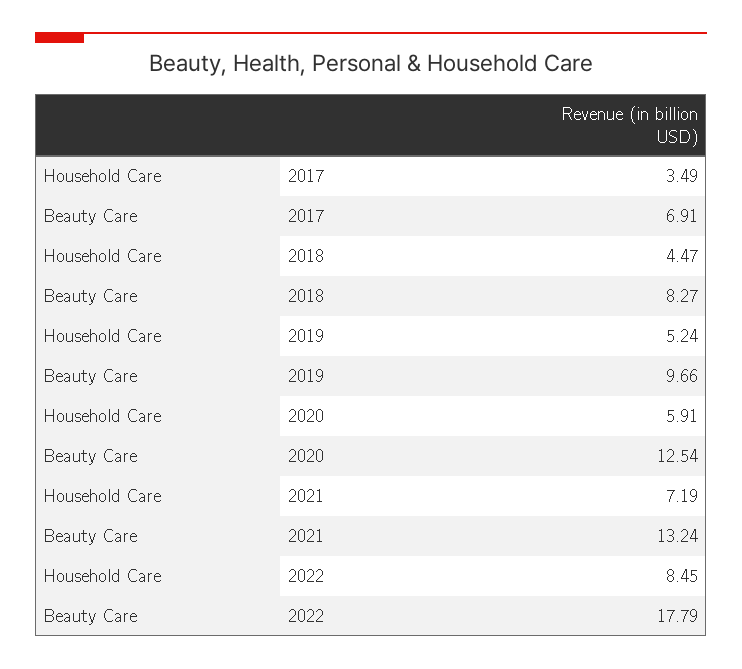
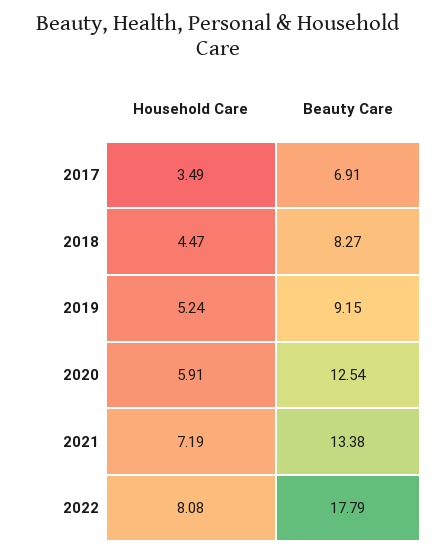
  {
    "Household Care": {
      "2017": 3.49,
      "2018": 4.47,
      "2019": 5.24,
      "2020": 5.91,
      "2021": 7.19,
-     "2022": 8.45
+     "2022": 8.08
    },
    "Beauty Care": {
      "2017": 6.91,
      "2018": 8.27,
-     "2019": 9.66,
+     "2019": 9.15,
      "2020": 12.54,
-     "2021": 13.24,
+     "2021": 13.38,
      "2022": 17.79
    }
  }

